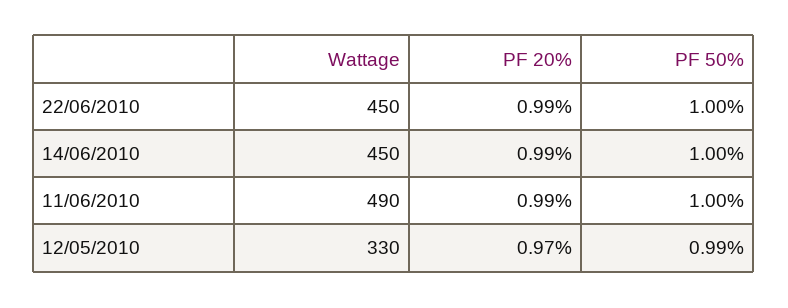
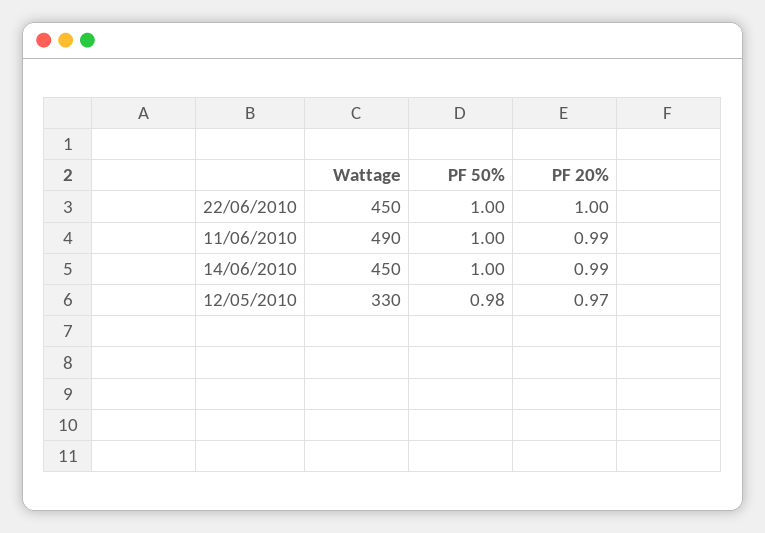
  {
    "Wattage": {
      "22/06/2010": 450,
      "14/06/2010": 450,
      "11/06/2010": 490,
      "12/05/2010": 330
    },
    "PF 20%": {
-     "22/06/2010": 0.99,
+     "22/06/2010": 1,
      "14/06/2010": 0.99,
      "11/06/2010": 0.99,
      "12/05/2010": 0.97
    },
    "PF 50%": {
      "22/06/2010": 1,
      "14/06/2010": 1,
      "11/06/2010": 1,
-     "12/05/2010": 0.99
+     "12/05/2010": 0.98
    }
  }

